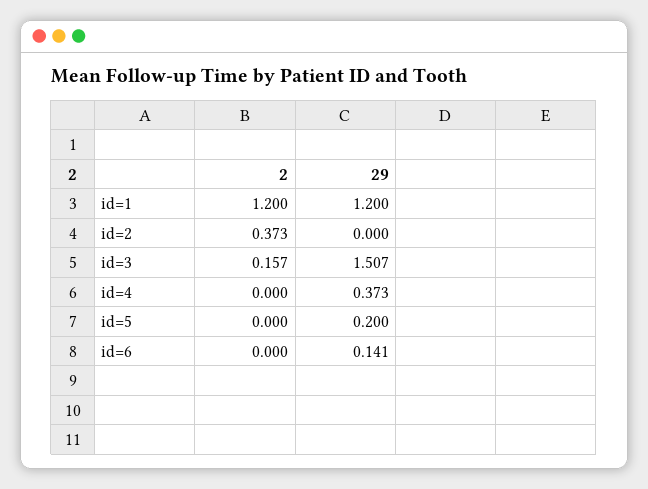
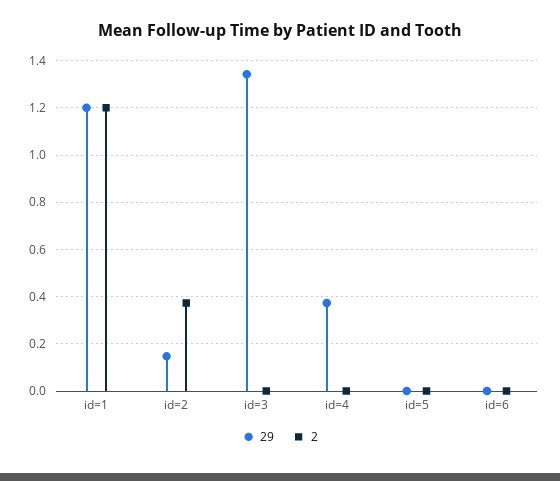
  {
    "2": {
      "id=1": 1.2,
      "id=2": 0.373,
-     "id=3": 0.157,
+     "id=3": 0,
      "id=4": 0,
      "id=5": 0,
      "id=6": 0
    },
    "29": {
      "id=1": 1.2,
-     "id=2": 0,
+     "id=2": 0.15,
-     "id=3": 1.507,
+     "id=3": 1.35,
      "id=4": 0.373,
-     "id=5": 0.2,
+     "id=5": 0,
-     "id=6": 0.141
+     "id=6": 0
    }
  }

